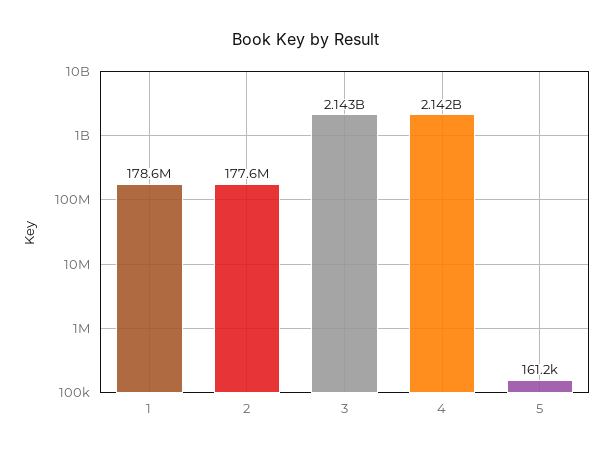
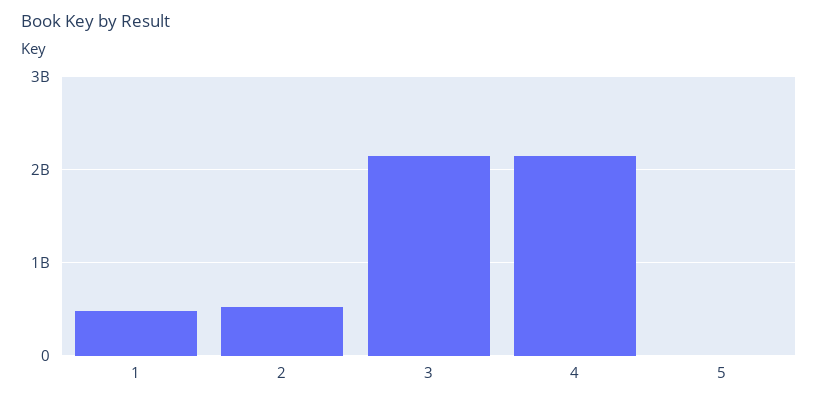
  {
-   "1": 178600000,
+   "1": 500000000,
-   "2": 177600000,
+   "2": 500000000,
    "3": 2143000000,
    "4": 2142000000,
    "5": 161200
  }

